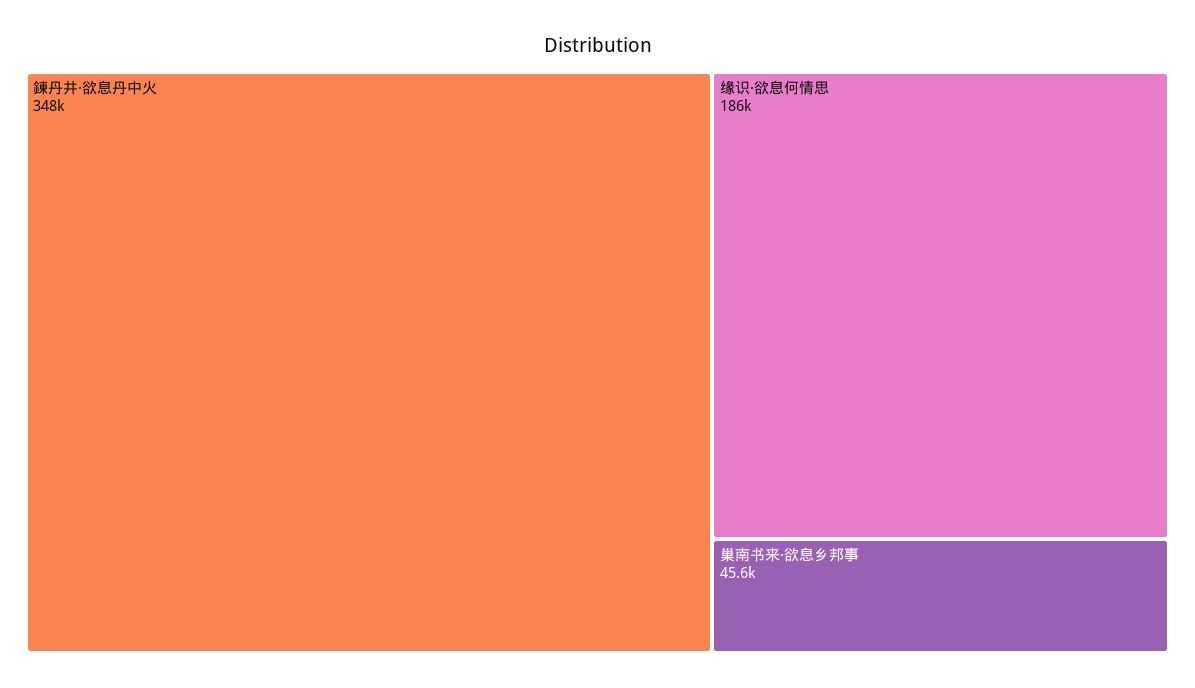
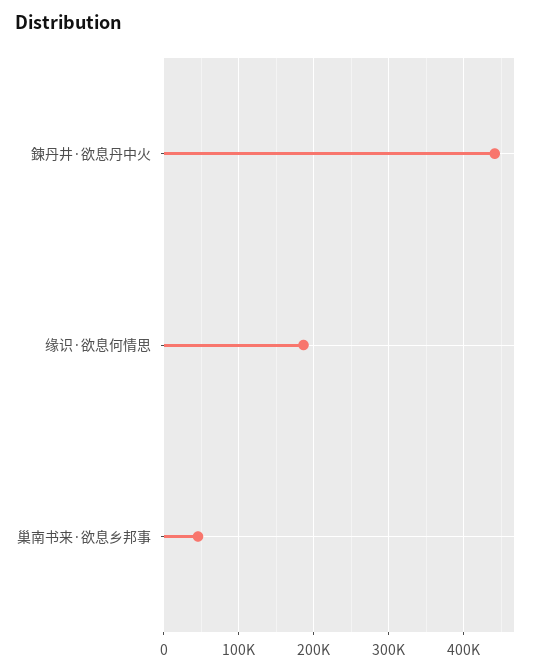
  {
-   "鍊丹井·欲息丹中火": 348000,
+   "鍊丹井·欲息丹中火": 440000,
    "缘识·欲息何情思": 186000,
    "巢南书来·欲息乡邦事": 45600
  }

